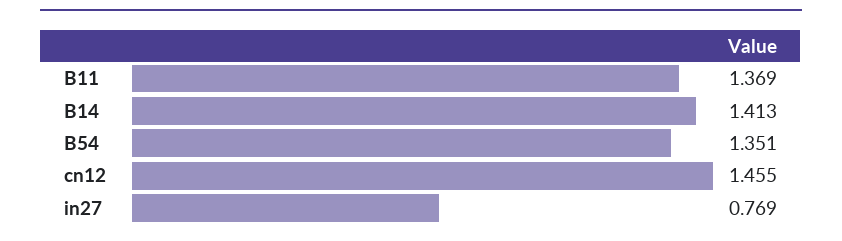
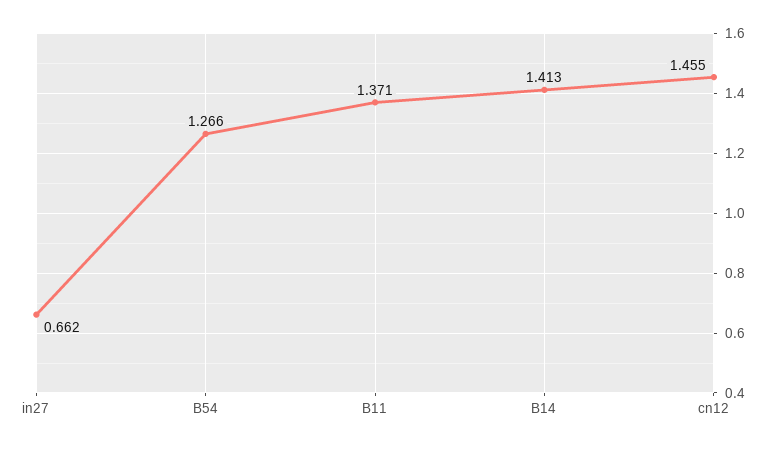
  {
-   "B11": 1.369,
+   "B11": 1.371,
    "B14": 1.413,
-   "B54": 1.351,
+   "B54": 1.266,
    "cn12": 1.455,
-   "in27": 0.769
+   "in27": 0.662
  }

